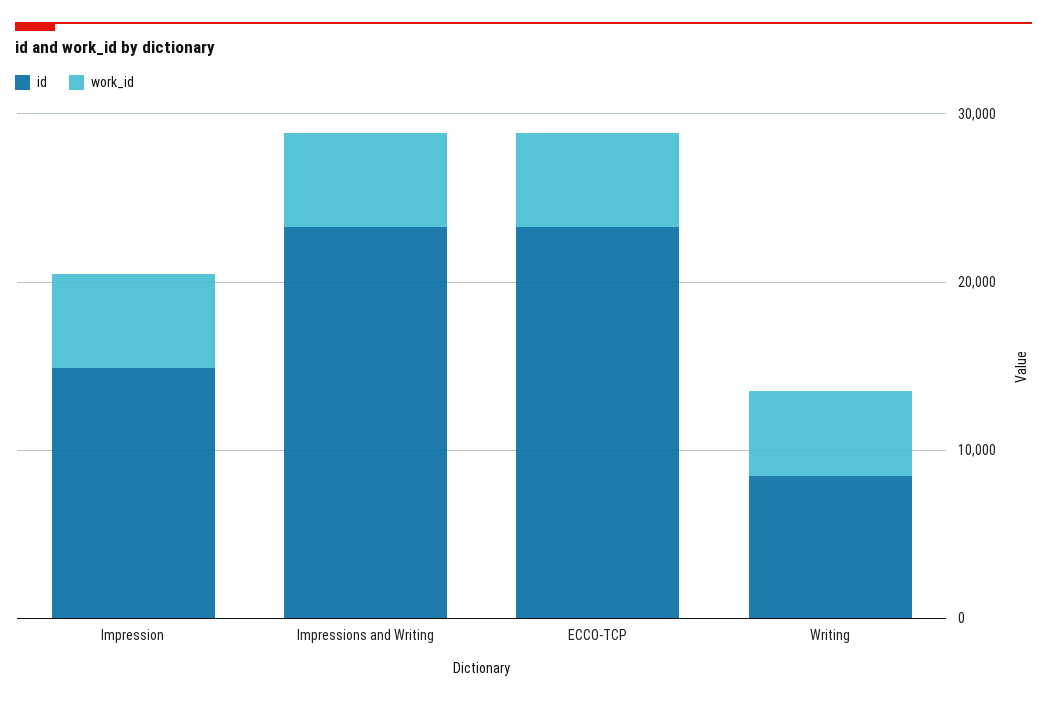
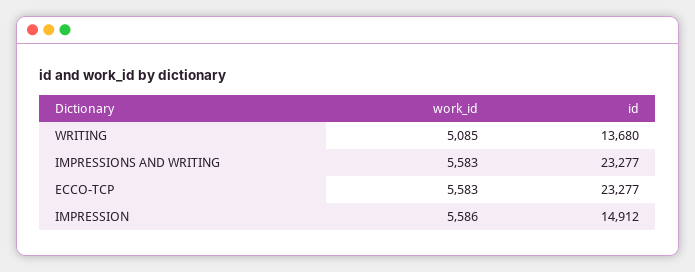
  {
    "id": {
      "Impression": 14912,
      "Impressions and Writing": 23277,
      "ECCO-TCP": 23277,
-     "Writing": 8000
+     "Writing": 13680
    },
    "work_id": {
      "Impression": 5586,
      "Impressions and Writing": 5583,
      "ECCO-TCP": 5583,
      "Writing": 5085
    }
  }

